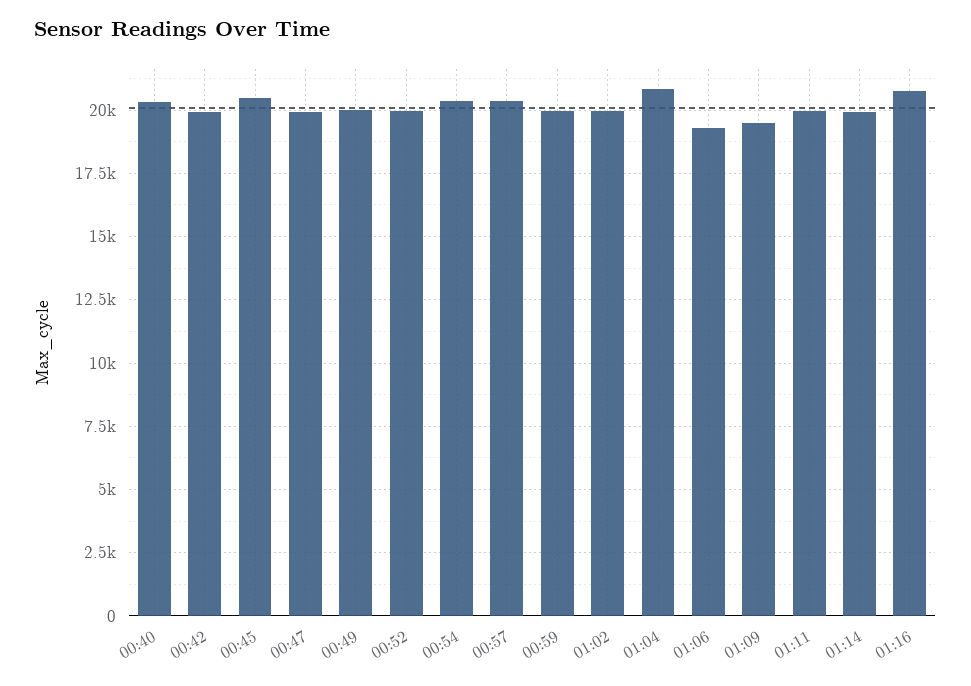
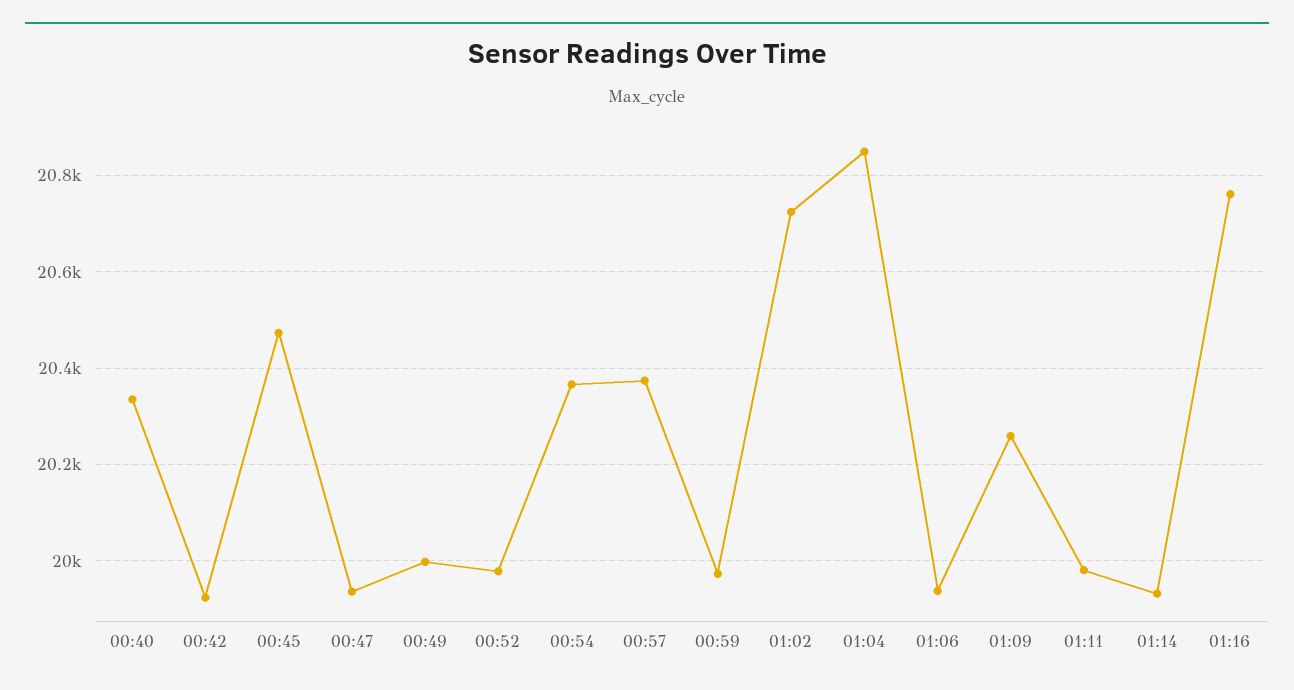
  {
    "00:40": 20340,
    "00:42": 19920,
    "00:45": 20480,
    "00:47": 19940,
    "00:49": 20000,
    "00:52": 19980,
    "00:54": 20360,
    "00:57": 20380,
    "00:59": 19980,
-   "01:02": 20000,
+   "01:02": 20720,
    "01:04": 20840,
-   "01:06": 19250,
+   "01:06": 19940,
-   "01:09": 19500,
+   "01:09": 20260,
    "01:11": 19980,
    "01:14": 19940,
    "01:16": 20760
  }

